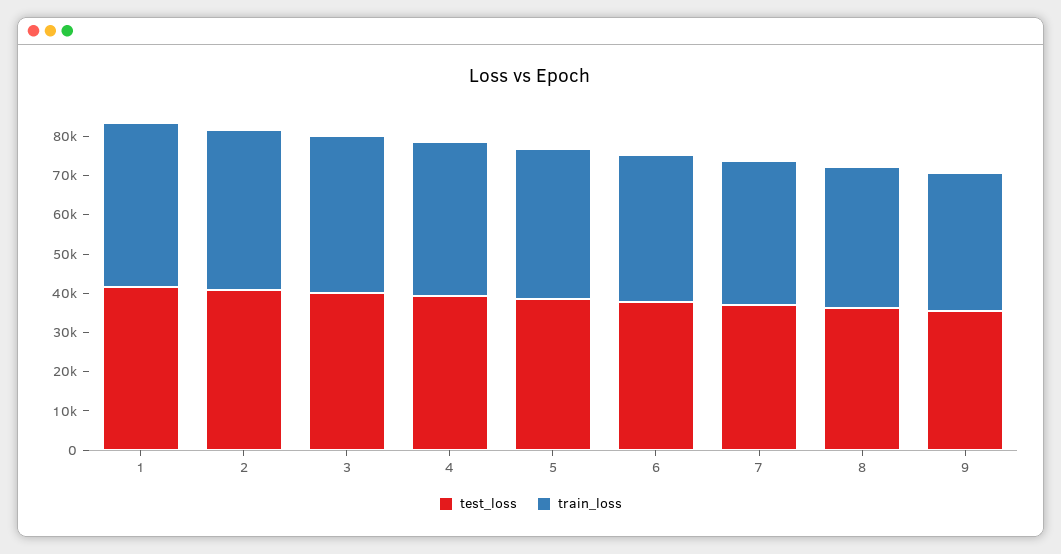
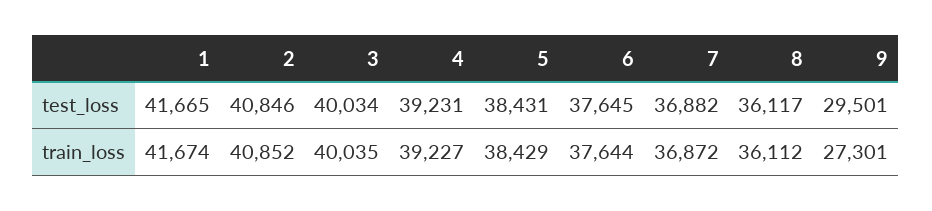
  {
    "test_loss": {
      "1": 41665,
      "2": 40846,
      "3": 40034,
      "4": 39231,
      "5": 38431,
      "6": 37645,
      "7": 36882,
      "8": 36117,
-     "9": 35000
+     "9": 29501
    },
    "train_loss": {
      "1": 41674,
      "2": 40852,
      "3": 40035,
      "4": 39227,
      "5": 38429,
      "6": 37644,
      "7": 36872,
      "8": 36112,
-     "9": 35000
+     "9": 27301
    }
  }

